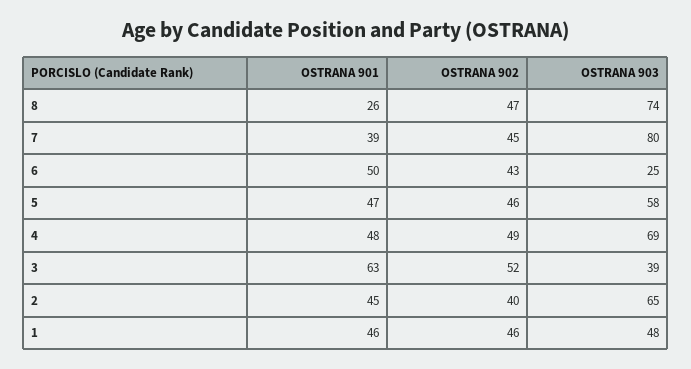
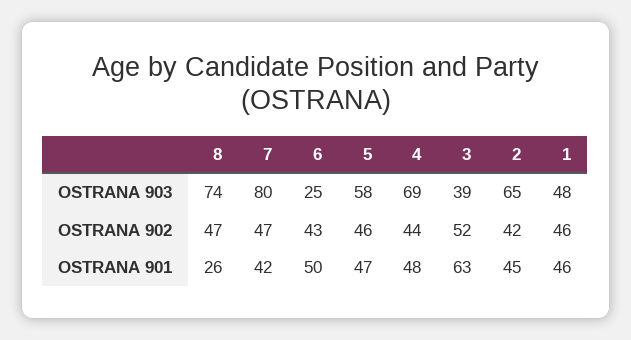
  {
    "OSTRANA 901": {
      "8": 26,
-     "7": 39,
+     "7": 42,
      "6": 50,
      "5": 47,
      "4": 48,
      "3": 63,
      "2": 45,
      "1": 46
    },
    "OSTRANA 902": {
      "8": 47,
-     "7": 45,
+     "7": 47,
      "6": 43,
      "5": 46,
-     "4": 49,
+     "4": 44,
      "3": 52,
-     "2": 40,
+     "2": 42,
      "1": 46
    },
    "OSTRANA 903": {
      "8": 74,
      "7": 80,
      "6": 25,
      "5": 58,
      "4": 69,
      "3": 39,
      "2": 65,
      "1": 48
    }
  }

